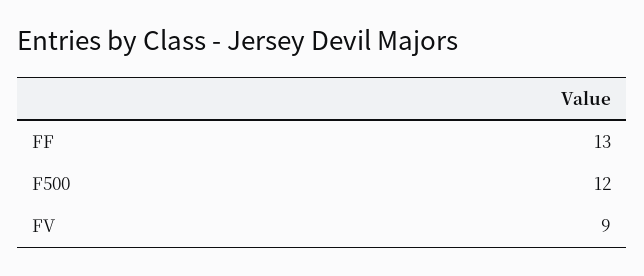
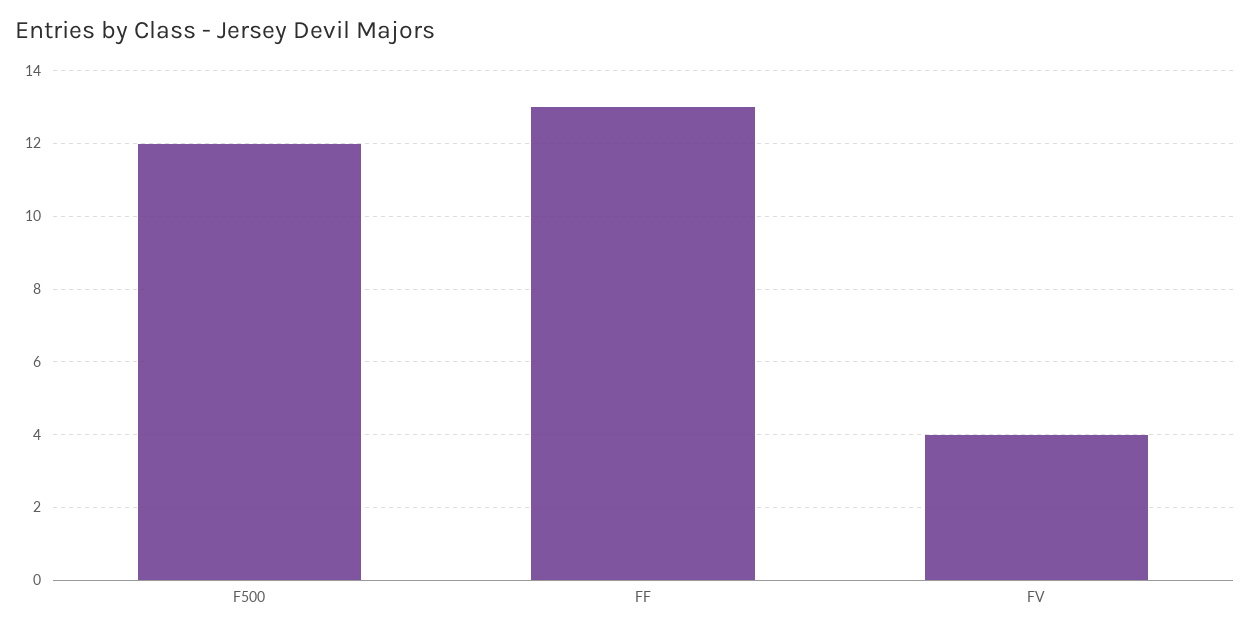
  {
    "FF": 13,
    "F500": 12,
-   "FV": 9
+   "FV": 4
  }

